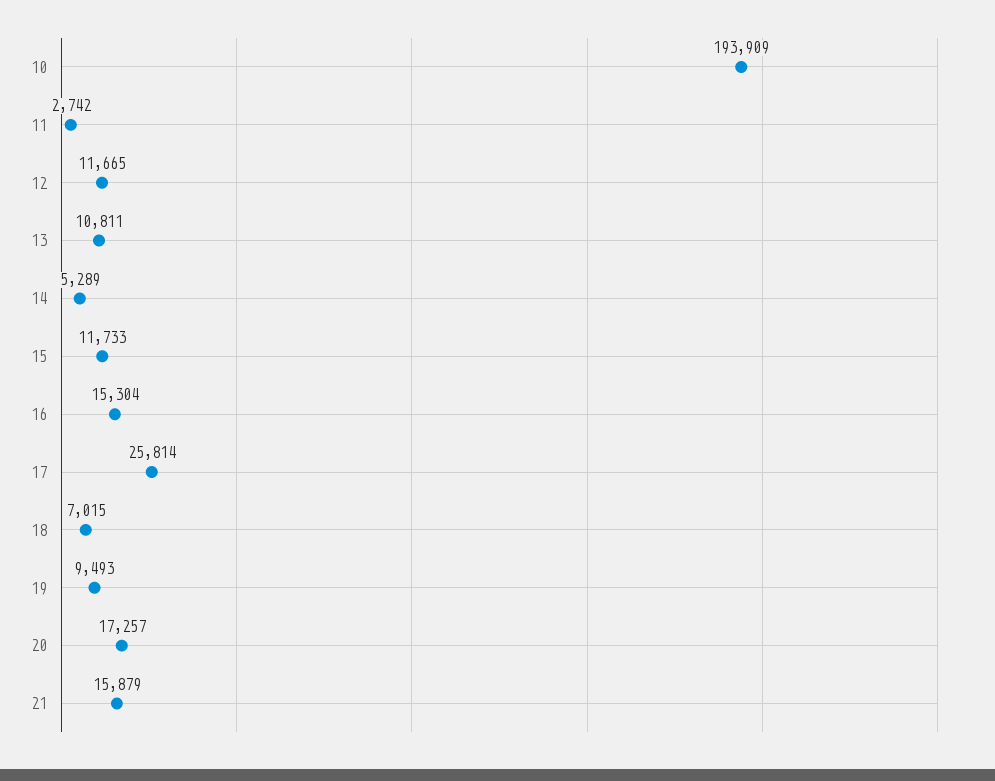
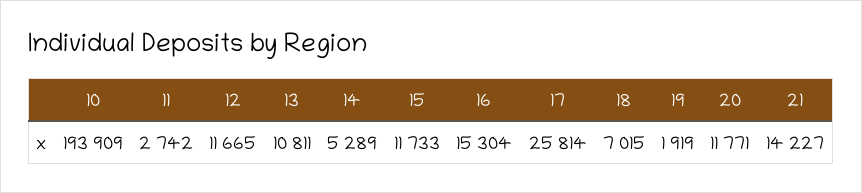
  {
    "10": 193909,
    "11": 2742,
    "12": 11665,
    "13": 10811,
    "14": 5289,
    "15": 11733,
    "16": 15304,
    "17": 25814,
    "18": 7015,
-   "19": 9493,
+   "19": 1919,
-   "20": 17257,
+   "20": 11771,
-   "21": 15879
+   "21": 14227
  }

